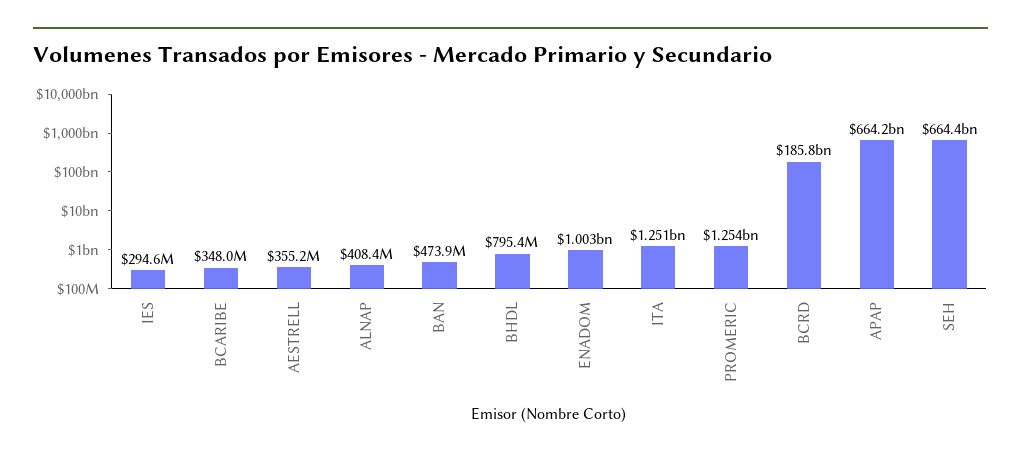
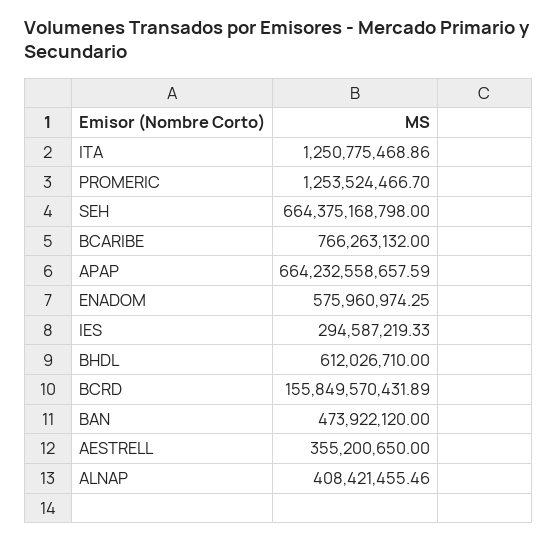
  {
    "IES": 294587219.33,
-   "BCARIBE": 348000000,
+   "BCARIBE": 766263132,
    "AESTRELL": 355200650,
    "ALNAP": 408421455.46,
    "BAN": 473922120,
-   "BHDL": 795400000,
+   "BHDL": 612026710,
-   "ENADOM": 1003000000,
+   "ENADOM": 575960974.25,
    "ITA": 1250775468.86,
    "PROMERIC": 1253524466.7,
-   "BCRD": 185800000000,
+   "BCRD": 155849570431.89,
    "APAP": 664232558657.59,
    "SEH": 664375168798
  }

